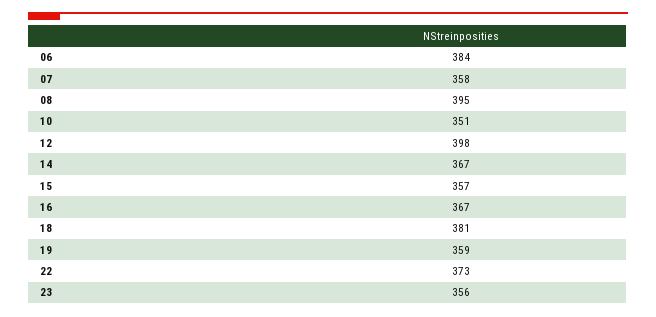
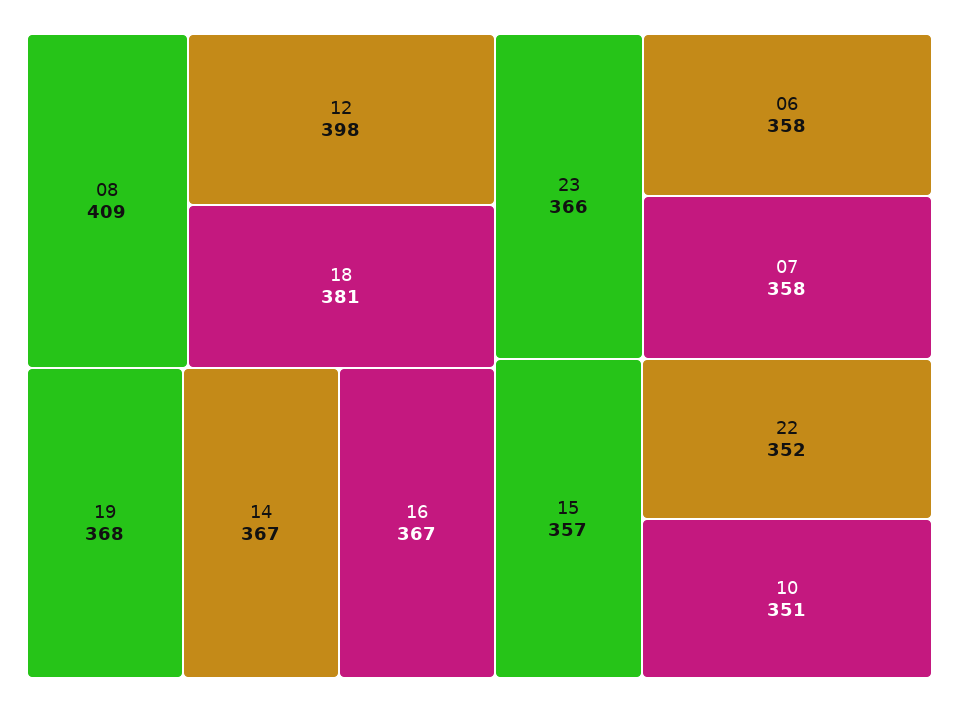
  {
-   "06": 384,
+   "06": 358,
    "07": 358,
-   "08": 395,
+   "08": 409,
    "10": 351,
    "12": 398,
    "14": 367,
    "15": 357,
    "16": 367,
    "18": 381,
-   "19": 359,
+   "19": 368,
-   "22": 373,
+   "22": 352,
-   "23": 356
+   "23": 366
  }

